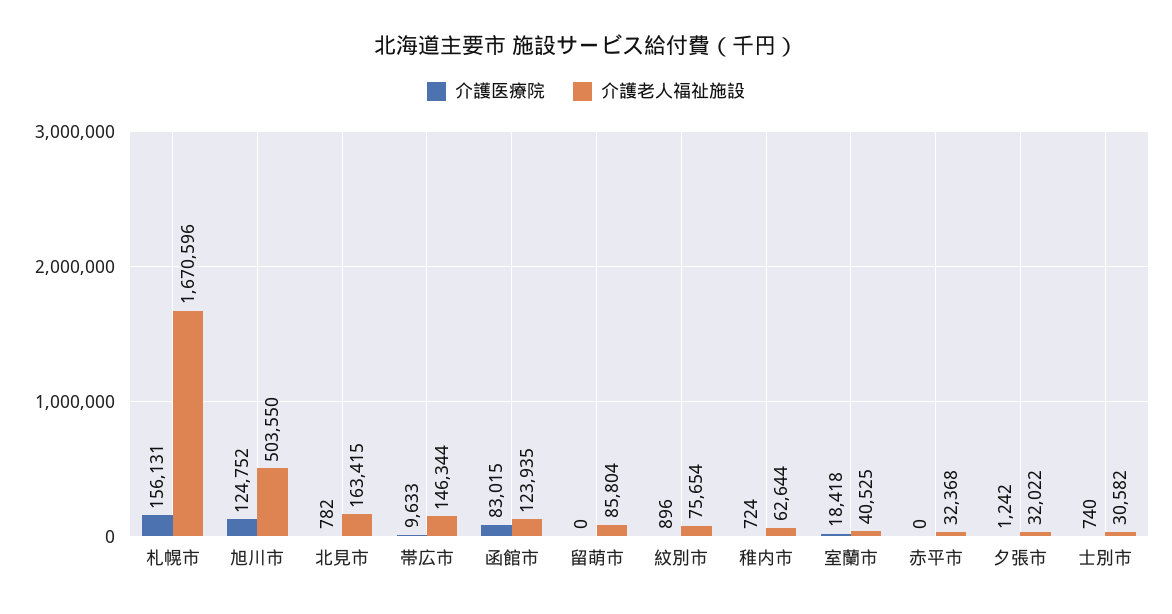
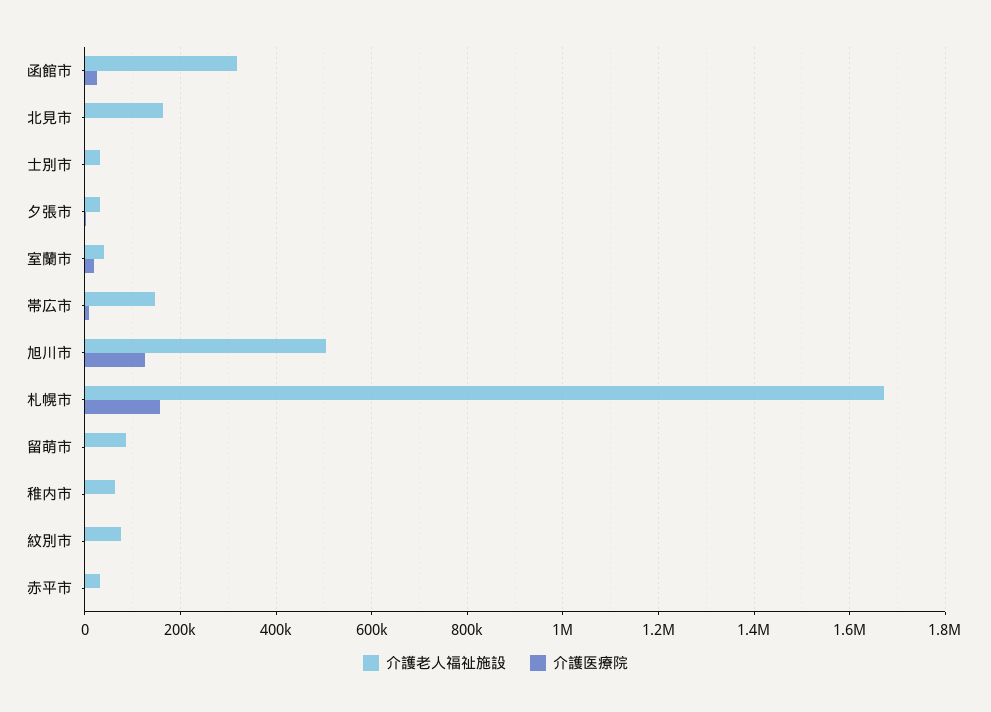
  {
    "介護医療院": {
      "札幌市": 156131,
      "旭川市": 124752,
      "北見市": 782,
      "帯広市": 9633,
-     "函館市": 83015,
+     "函館市": 20000,
      "留萌市": 0,
      "紋別市": 896,
      "稚内市": 724,
      "室蘭市": 18418,
      "赤平市": 0,
      "夕張市": 1242,
      "士別市": 740
    },
    "介護老人福祉施設": {
      "札幌市": 1670596,
      "旭川市": 503550,
      "北見市": 163415,
      "帯広市": 146344,
-     "函館市": 123935,
+     "函館市": 320000,
      "留萌市": 85804,
      "紋別市": 75654,
      "稚内市": 62644,
      "室蘭市": 40525,
      "赤平市": 32368,
      "夕張市": 32022,
      "士別市": 30582
    }
  }

